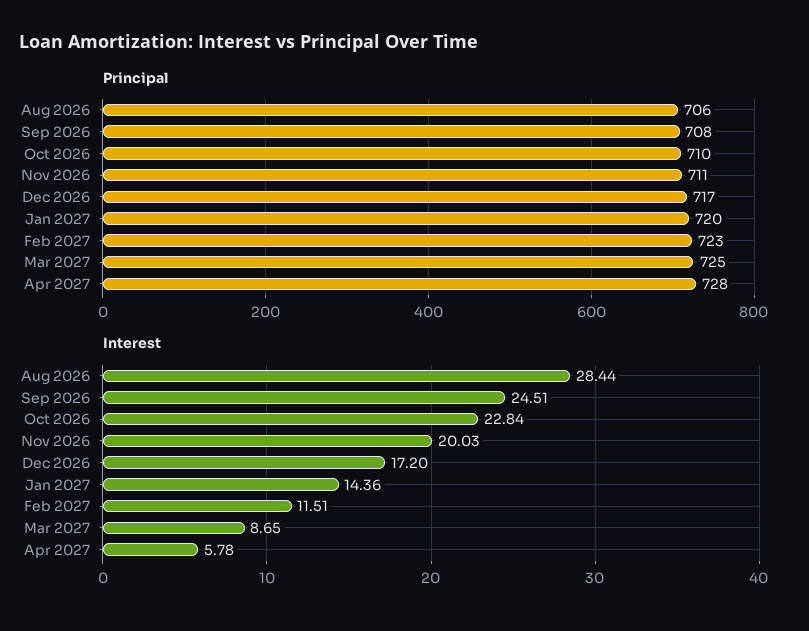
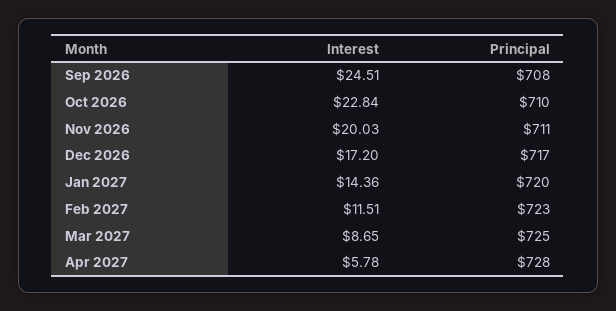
  {
    "Principal": {
-     "Aug 2026": 706,
      "Sep 2026": 708,
      "Oct 2026": 710,
      "Nov 2026": 711,
      "Dec 2026": 717,
      "Jan 2027": 720,
      "Feb 2027": 723,
      "Mar 2027": 725,
      "Apr 2027": 728
    },
    "Interest": {
-     "Aug 2026": 28.44,
      "Sep 2026": 24.51,
      "Oct 2026": 22.84,
      "Nov 2026": 20.03,
      "Dec 2026": 17.2,
      "Jan 2027": 14.36,
      "Feb 2027": 11.51,
      "Mar 2027": 8.65,
      "Apr 2027": 5.78
    }
  }

